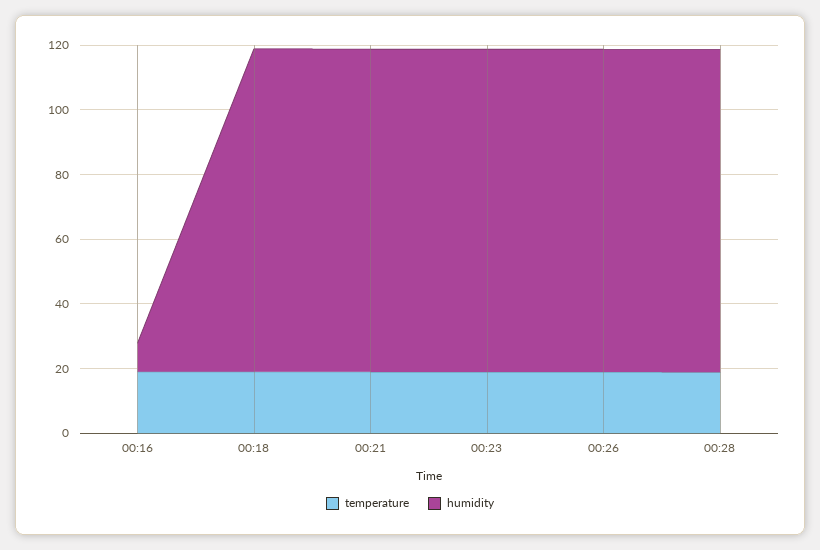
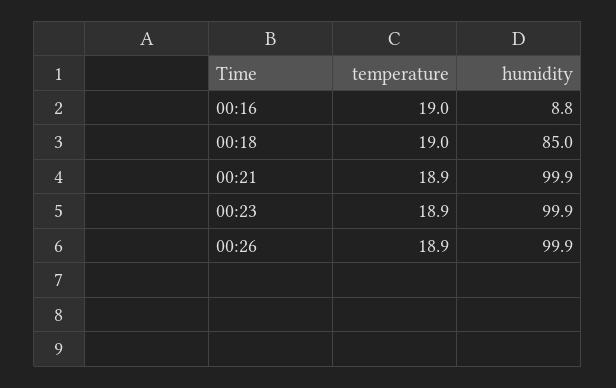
  {
    "temperature": {
      "00:16": 19,
      "00:18": 19,
      "00:21": 18.9,
      "00:23": 18.9,
-     "00:26": 18.9,
+     "00:26": 18.9
-     "00:28": 20
    },
    "humidity": {
      "00:16": 8.8,
-     "00:18": 100,
+     "00:18": 85,
      "00:21": 99.9,
      "00:23": 99.9,
-     "00:26": 99.9,
+     "00:26": 99.9
-     "00:28": 100
    }
  }

